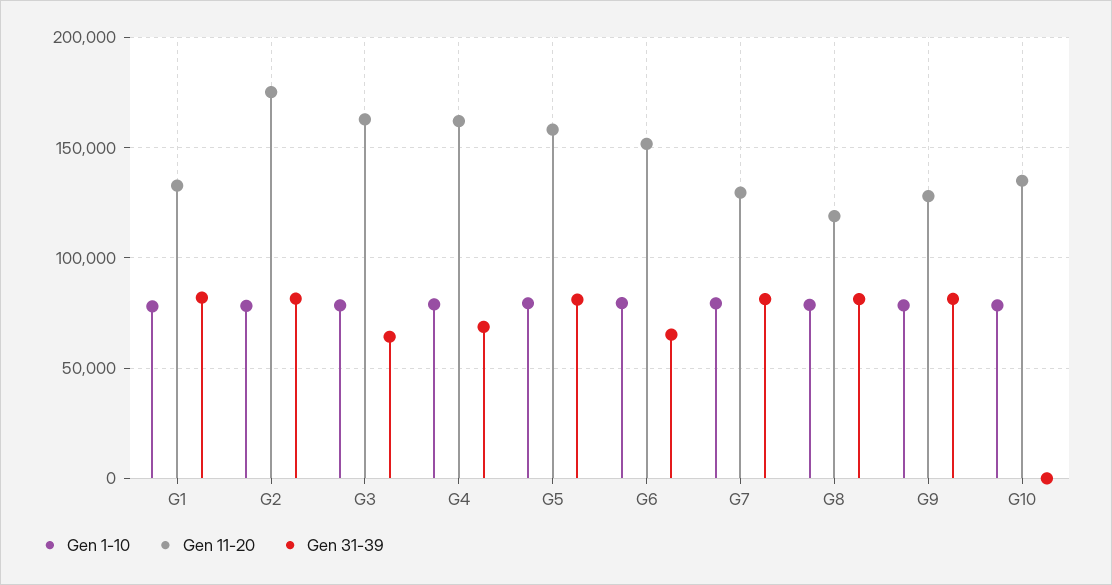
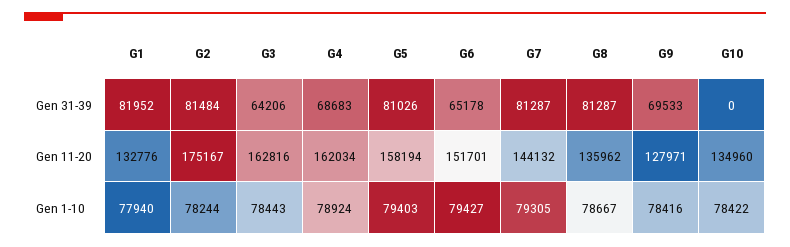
  {
    "Gen 1-10": {
      "G1": 77940,
      "G2": 78244,
      "G3": 78443,
      "G4": 78924,
      "G5": 79403,
      "G6": 79427,
      "G7": 79305,
      "G8": 78667,
      "G9": 78416,
      "G10": 78422
    },
    "Gen 11-20": {
      "G1": 132776,
      "G2": 175167,
      "G3": 162816,
      "G4": 162034,
      "G5": 158194,
      "G6": 151701,
-     "G7": 130000,
+     "G7": 144132,
-     "G8": 120000,
+     "G8": 135962,
      "G9": 127971,
      "G10": 134960
    },
    "Gen 31-39": {
      "G1": 81952,
      "G2": 81484,
      "G3": 64206,
      "G4": 68683,
      "G5": 81026,
      "G6": 65178,
      "G7": 81287,
      "G8": 81287,
-     "G9": 80000,
+     "G9": 69533,
      "G10": 0
    }
  }

